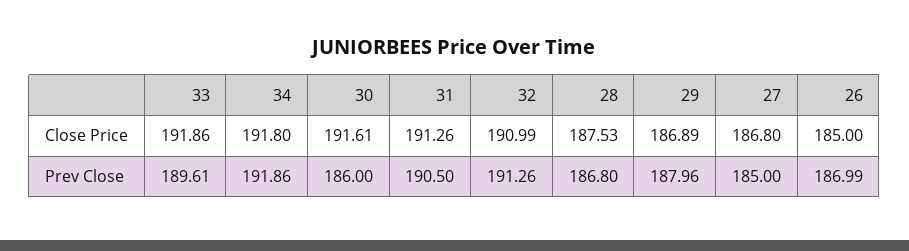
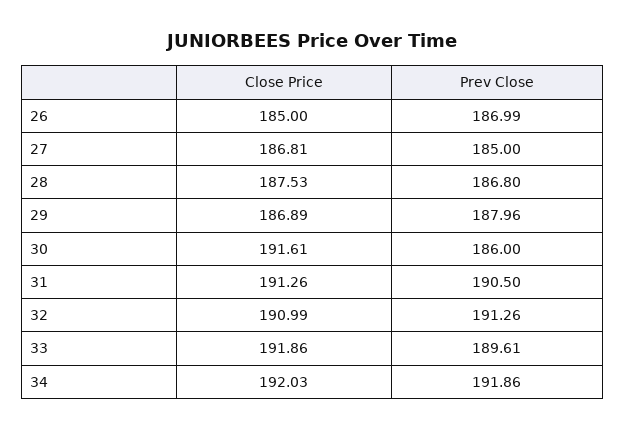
  {
    "33": {
      "Close Price": 191.86,
      "Prev Close": 189.61
    },
    "34": {
-     "Close Price": 191.8,
+     "Close Price": 192.03,
      "Prev Close": 191.86
    },
    "30": {
      "Close Price": 191.61,
      "Prev Close": 186
    },
    "31": {
      "Close Price": 191.26,
      "Prev Close": 190.5
    },
    "32": {
      "Close Price": 190.99,
      "Prev Close": 191.26
    },
    "28": {
      "Close Price": 187.53,
      "Prev Close": 186.8
    },
    "29": {
      "Close Price": 186.89,
      "Prev Close": 187.96
    },
    "27": {
-     "Close Price": 186.8,
+     "Close Price": 186.81,
      "Prev Close": 185
    },
    "26": {
      "Close Price": 185,
      "Prev Close": 186.99
    }
  }

